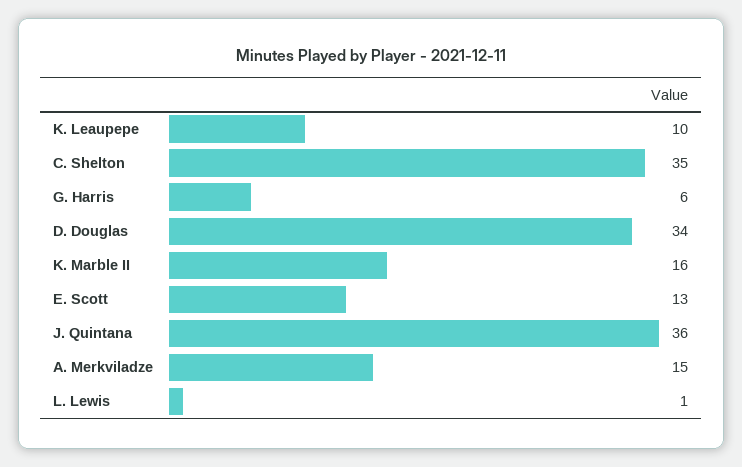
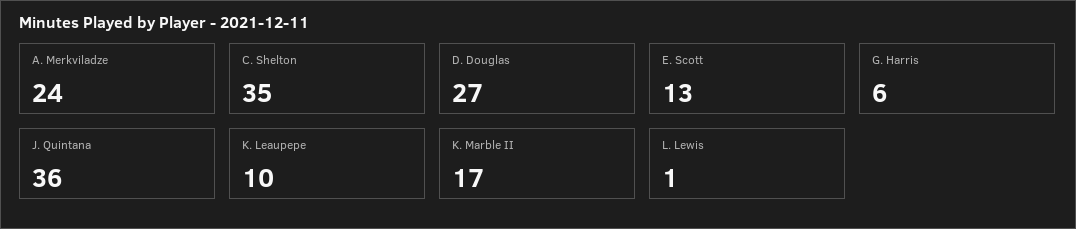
  {
    "K. Leaupepe": 10,
    "C. Shelton": 35,
    "G. Harris": 6,
-   "D. Douglas": 34,
+   "D. Douglas": 27,
-   "K. Marble II": 16,
+   "K. Marble II": 17,
    "E. Scott": 13,
    "J. Quintana": 36,
-   "A. Merkviladze": 15,
+   "A. Merkviladze": 24,
    "L. Lewis": 1
  }

